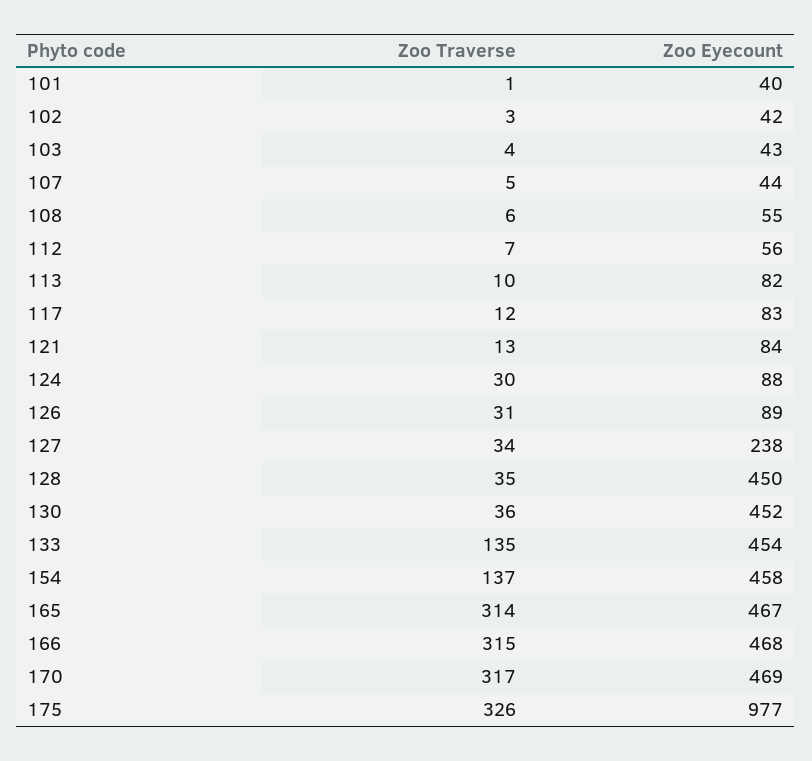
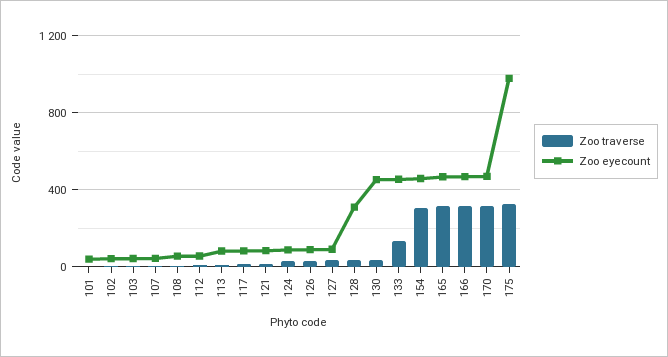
  {
    "Zoo Traverse": {
      "101": 1,
      "102": 3,
      "103": 4,
      "107": 5,
      "108": 6,
      "112": 7,
      "113": 10,
      "117": 12,
      "121": 13,
      "124": 30,
      "126": 31,
      "127": 34,
      "128": 35,
      "130": 36,
      "133": 135,
-     "154": 137,
+     "154": 300,
      "165": 314,
      "166": 315,
      "170": 317,
      "175": 326
    },
    "Zoo Eyecount": {
      "101": 40,
      "102": 42,
      "103": 43,
      "107": 44,
      "108": 55,
      "112": 56,
      "113": 82,
      "117": 83,
      "121": 84,
      "124": 88,
      "126": 89,
-     "127": 238,
+     "127": 100,
-     "128": 450,
+     "128": 300,
      "130": 452,
      "133": 454,
      "154": 458,
      "165": 467,
      "166": 468,
      "170": 469,
      "175": 977
    }
  }

